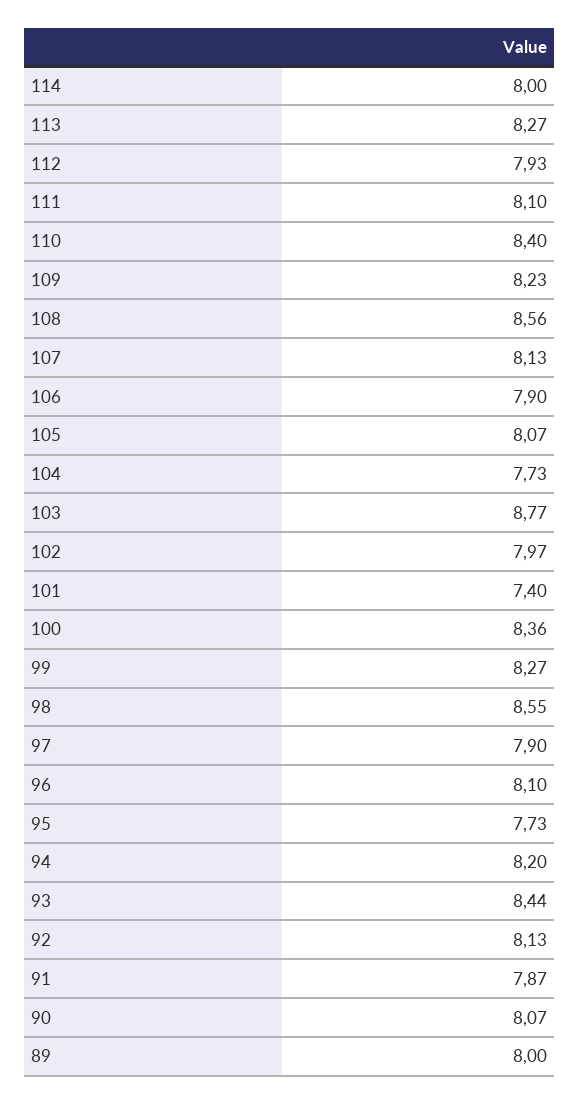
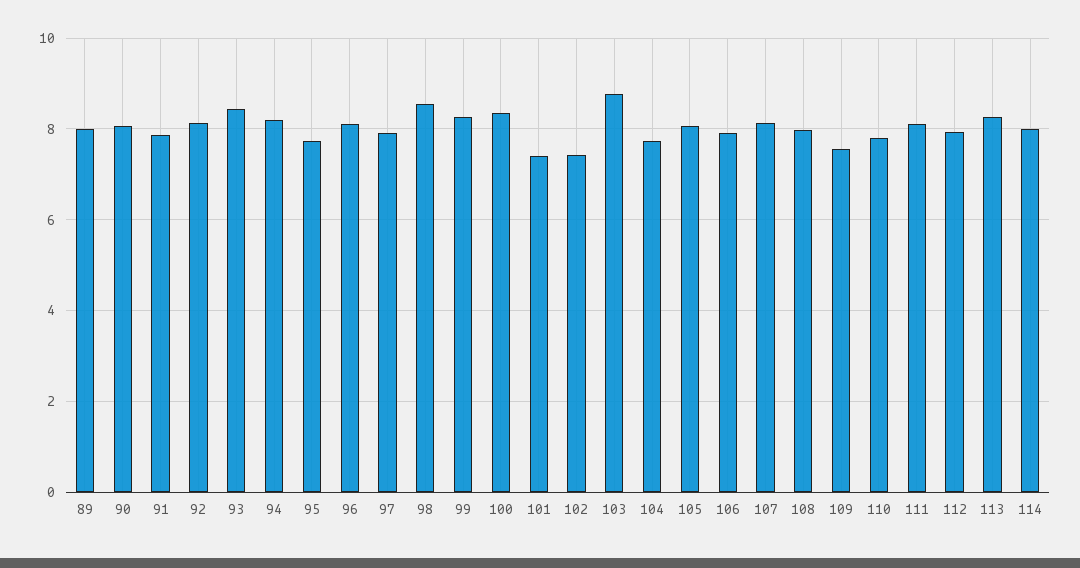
  {
    "114": 8,
    "113": 8.27,
    "112": 7.93,
    "111": 8.1,
-   "110": 8.4,
+   "110": 7.8,
-   "109": 8.23,
+   "109": 7.6,
-   "108": 8.56,
+   "108": 8,
    "107": 8.13,
    "106": 7.9,
    "105": 8.07,
    "104": 7.73,
    "103": 8.77,
-   "102": 7.97,
+   "102": 7.4,
    "101": 7.4,
    "100": 8.36,
    "99": 8.27,
    "98": 8.55,
    "97": 7.9,
    "96": 8.1,
    "95": 7.73,
    "94": 8.2,
    "93": 8.44,
    "92": 8.13,
    "91": 7.87,
    "90": 8.07,
    "89": 8
  }

